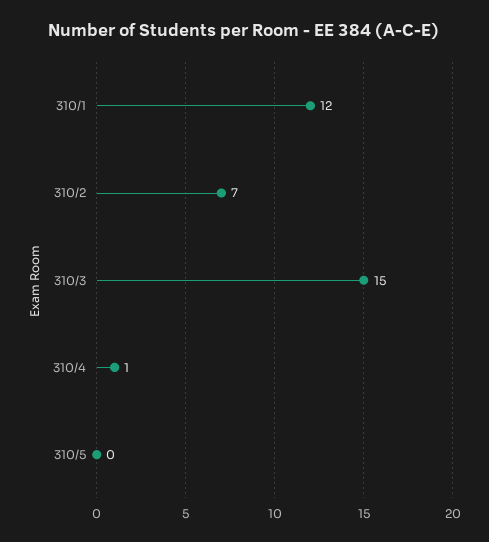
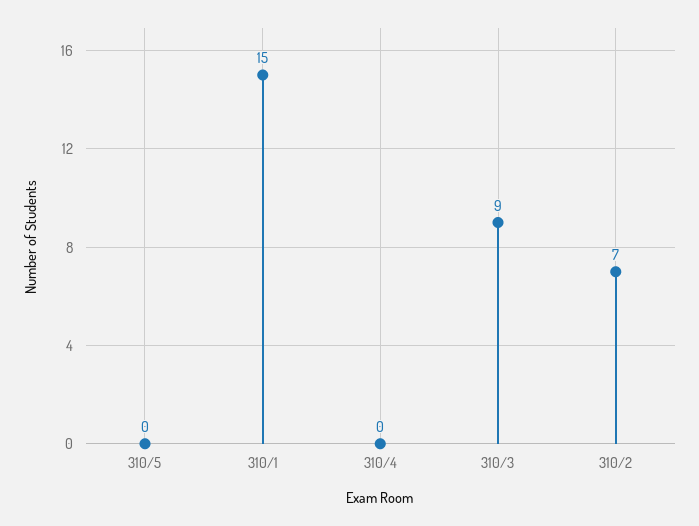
  {
-   "310/1": 12,
+   "310/1": 15,
    "310/2": 7,
-   "310/3": 15,
+   "310/3": 9,
-   "310/4": 1,
+   "310/4": 0,
    "310/5": 0
  }

